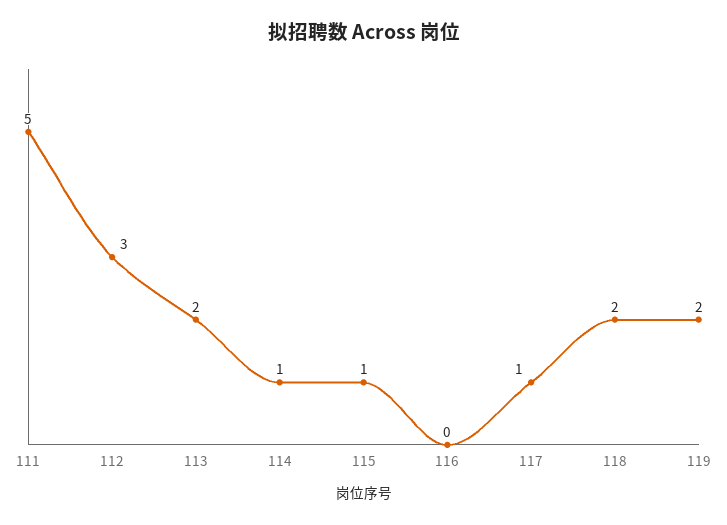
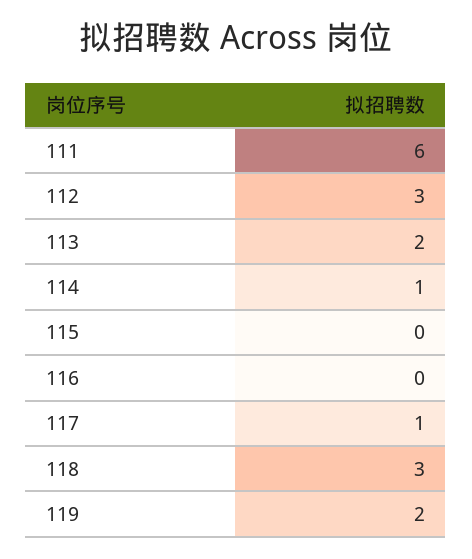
  {
-   "111": 5,
+   "111": 6,
    "112": 3,
    "113": 2,
    "114": 1,
-   "115": 1,
+   "115": 0,
    "116": 0,
    "117": 1,
-   "118": 2,
+   "118": 3,
    "119": 2
  }

